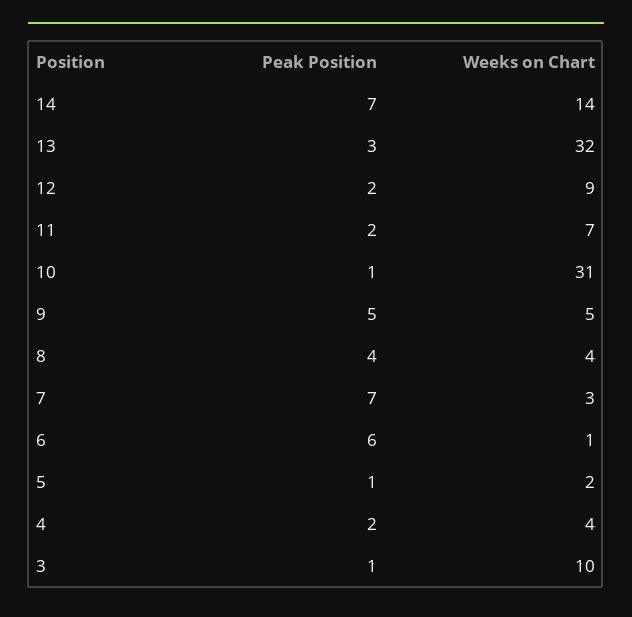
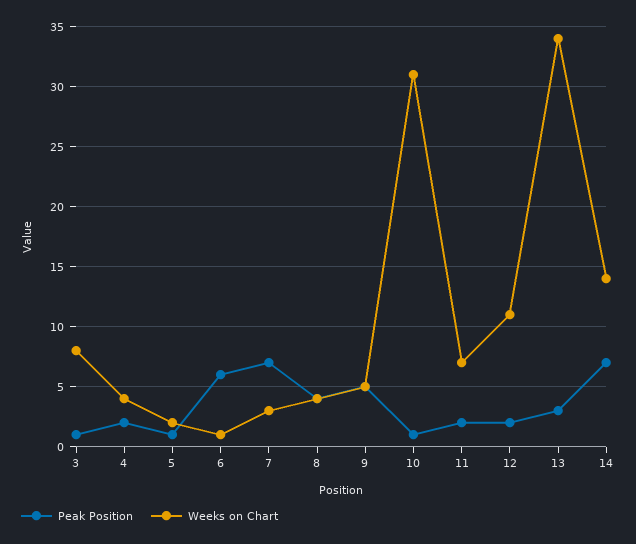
  {
    "Peak Position": {
      "14": 7,
      "13": 3,
      "12": 2,
      "11": 2,
      "10": 1,
      "9": 5,
      "8": 4,
      "7": 7,
      "6": 6,
      "5": 1,
      "4": 2,
      "3": 1
    },
    "Weeks on Chart": {
      "14": 14,
-     "13": 32,
+     "13": 34,
-     "12": 9,
+     "12": 11,
      "11": 7,
      "10": 31,
      "9": 5,
      "8": 4,
      "7": 3,
      "6": 1,
      "5": 2,
      "4": 4,
-     "3": 10
+     "3": 8
    }
  }

